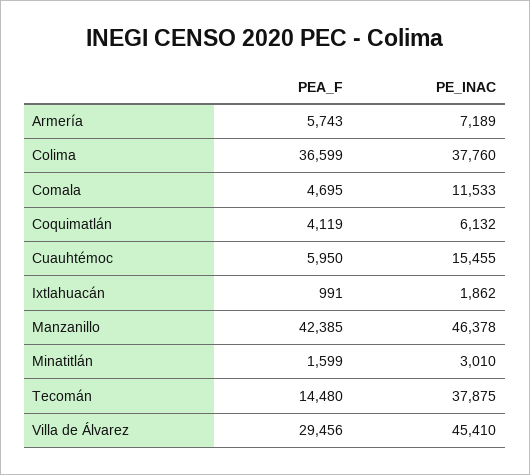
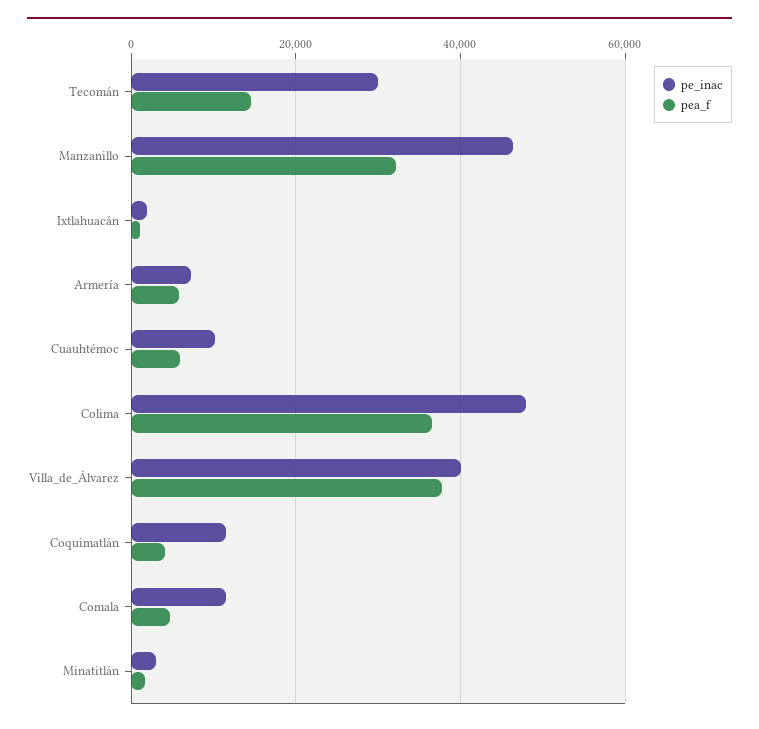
  {
    "PEA_F": {
      "Armería": 5743,
      "Colima": 36599,
      "Comala": 4695,
      "Coquimatlán": 4119,
      "Cuauhtémoc": 5950,
      "Ixtlahuacán": 991,
-     "Manzanillo": 42385,
+     "Manzanillo": 32000,
      "Minatitlán": 1599,
      "Tecomán": 14480,
-     "Villa de Álvarez": 29456
+     "Villa de Álvarez": 38000
    },
    "PE_INAC": {
      "Armería": 7189,
-     "Colima": 37760,
+     "Colima": 48000,
      "Comala": 11533,
-     "Coquimatlán": 6132,
+     "Coquimatlán": 12000,
-     "Cuauhtémoc": 15455,
+     "Cuauhtémoc": 10000,
      "Ixtlahuacán": 1862,
      "Manzanillo": 46378,
      "Minatitlán": 3010,
-     "Tecomán": 37875,
+     "Tecomán": 30000,
-     "Villa de Álvarez": 45410
+     "Villa de Álvarez": 40000
    }
  }

